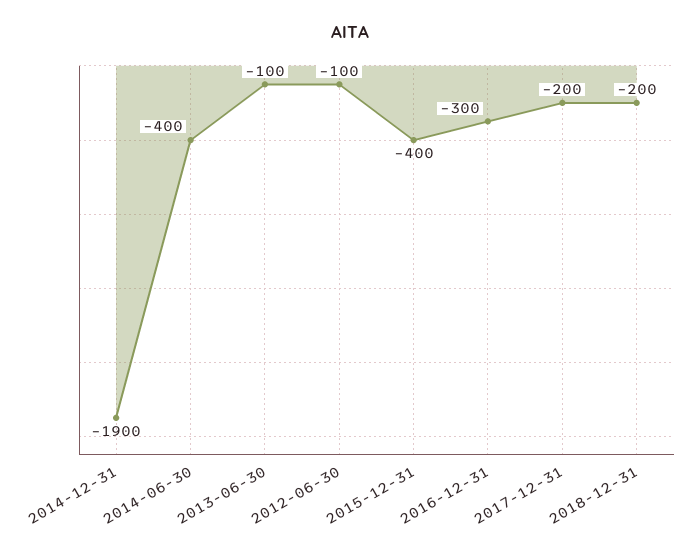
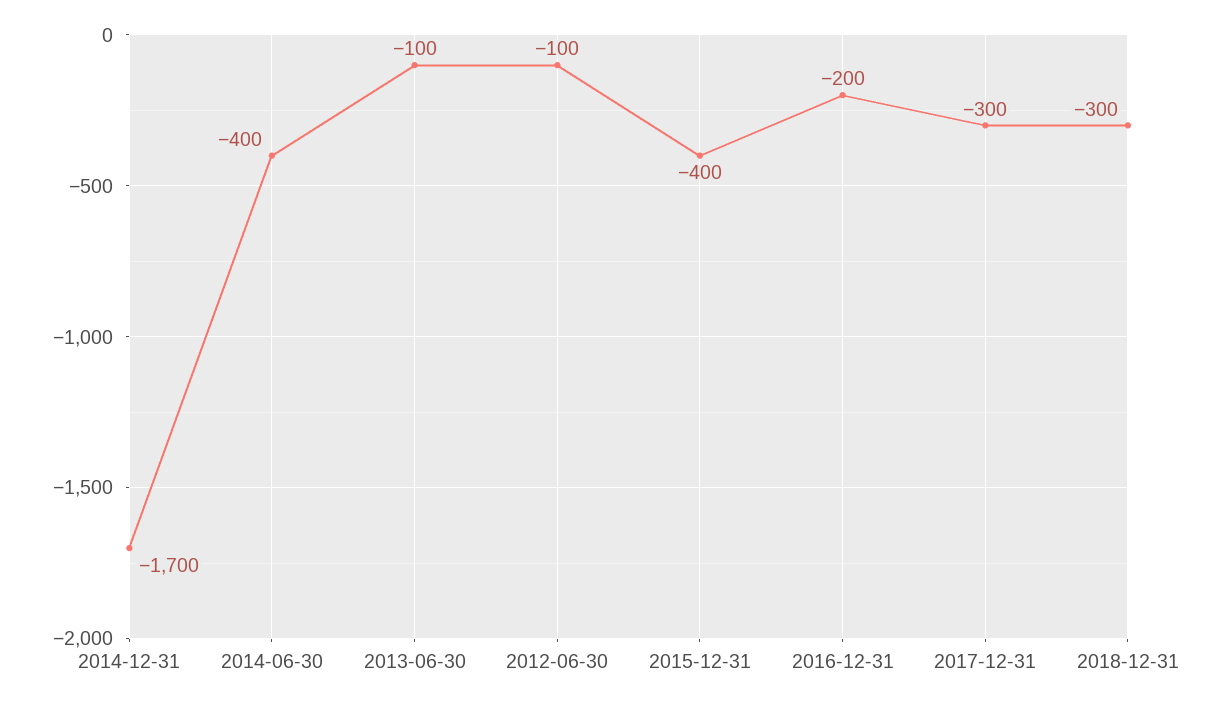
  {
-   "2014-12-31": -1900,
+   "2014-12-31": -1700,
    "2014-06-30": -400,
    "2013-06-30": -100,
    "2012-06-30": -100,
    "2015-12-31": -400,
-   "2016-12-31": -300,
+   "2016-12-31": -200,
-   "2017-12-31": -200,
+   "2017-12-31": -300,
-   "2018-12-31": -200
+   "2018-12-31": -300
  }

